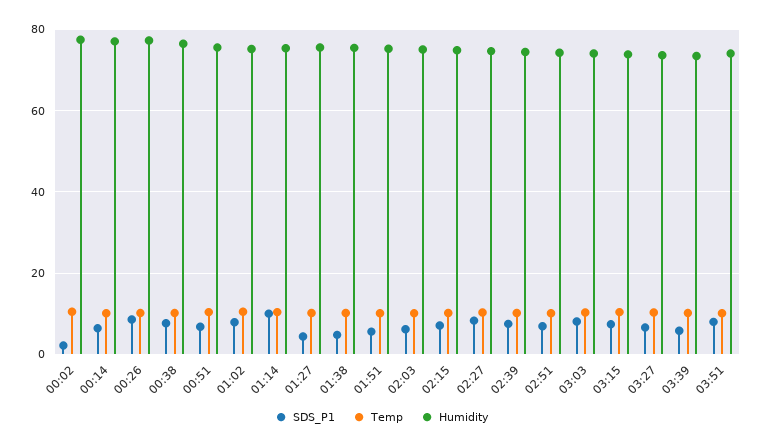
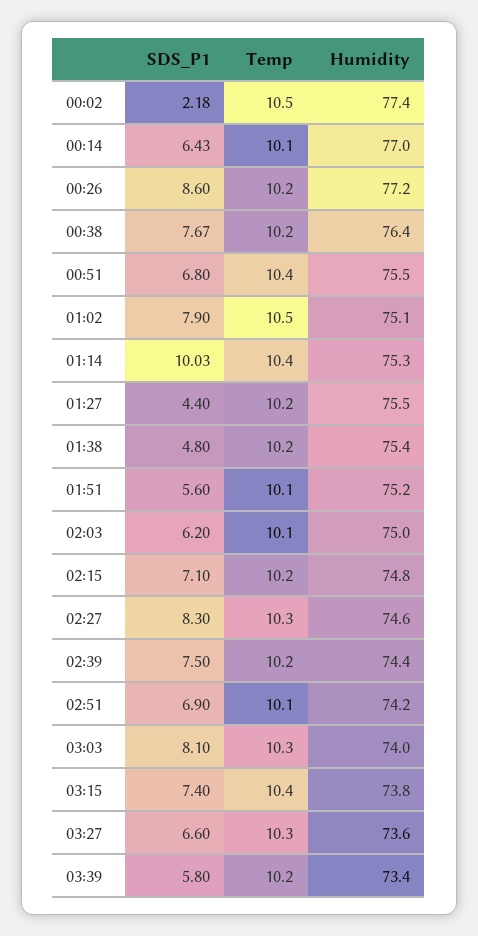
  {
    "SDS_P1": {
      "00:02": 2.18,
      "00:14": 6.43,
      "00:26": 8.6,
      "00:38": 7.67,
      "00:51": 6.8,
      "01:02": 7.9,
      "01:14": 10.03,
      "01:27": 4.4,
      "01:38": 4.8,
      "01:51": 5.6,
      "02:03": 6.2,
      "02:15": 7.1,
      "02:27": 8.3,
      "02:39": 7.5,
      "02:51": 6.9,
      "03:03": 8.1,
      "03:15": 7.4,
      "03:27": 6.6,
-     "03:39": 5.8,
+     "03:39": 5.8
-     "03:51": 8
    },
    "Temp": {
      "00:02": 10.5,
      "00:14": 10.1,
      "00:26": 10.2,
      "00:38": 10.2,
      "00:51": 10.4,
      "01:02": 10.5,
      "01:14": 10.4,
      "01:27": 10.2,
      "01:38": 10.2,
      "01:51": 10.1,
      "02:03": 10.1,
      "02:15": 10.2,
      "02:27": 10.3,
      "02:39": 10.2,
      "02:51": 10.1,
      "03:03": 10.3,
      "03:15": 10.4,
      "03:27": 10.3,
-     "03:39": 10.2,
+     "03:39": 10.2
-     "03:51": 10
    },
    "Humidity": {
      "00:02": 77.4,
      "00:14": 77,
      "00:26": 77.2,
      "00:38": 76.4,
      "00:51": 75.5,
      "01:02": 75.1,
      "01:14": 75.3,
      "01:27": 75.5,
      "01:38": 75.4,
      "01:51": 75.2,
      "02:03": 75,
      "02:15": 74.8,
      "02:27": 74.6,
      "02:39": 74.4,
      "02:51": 74.2,
      "03:03": 74,
      "03:15": 73.8,
      "03:27": 73.6,
-     "03:39": 73.4,
+     "03:39": 73.4
-     "03:51": 74
    }
  }

